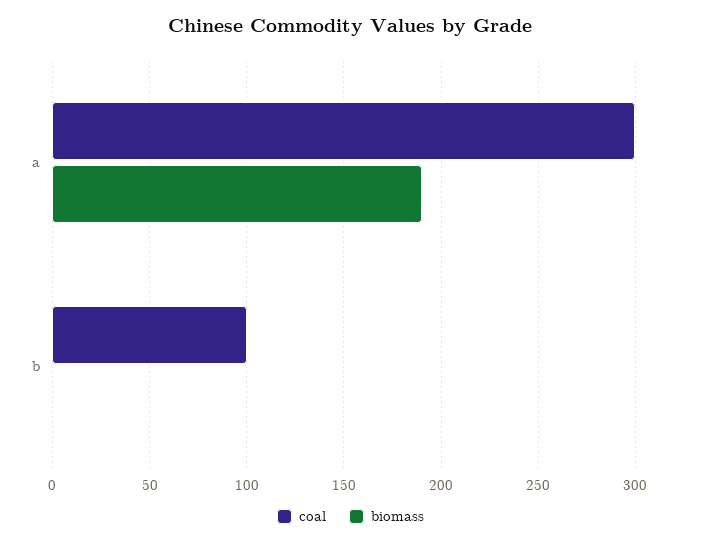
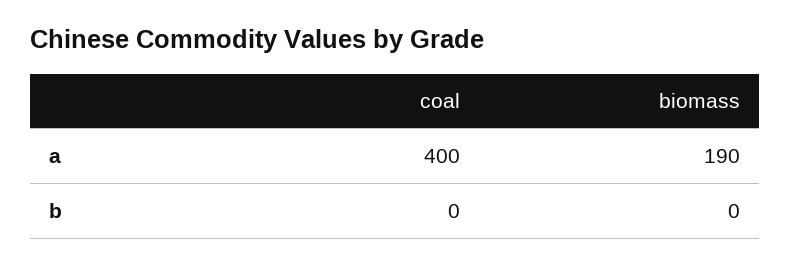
  {
    "coal": {
-     "a": 300,
+     "a": 400,
-     "b": 100
+     "b": 0
    },
    "biomass": {
      "a": 190,
      "b": 0
    }
  }

